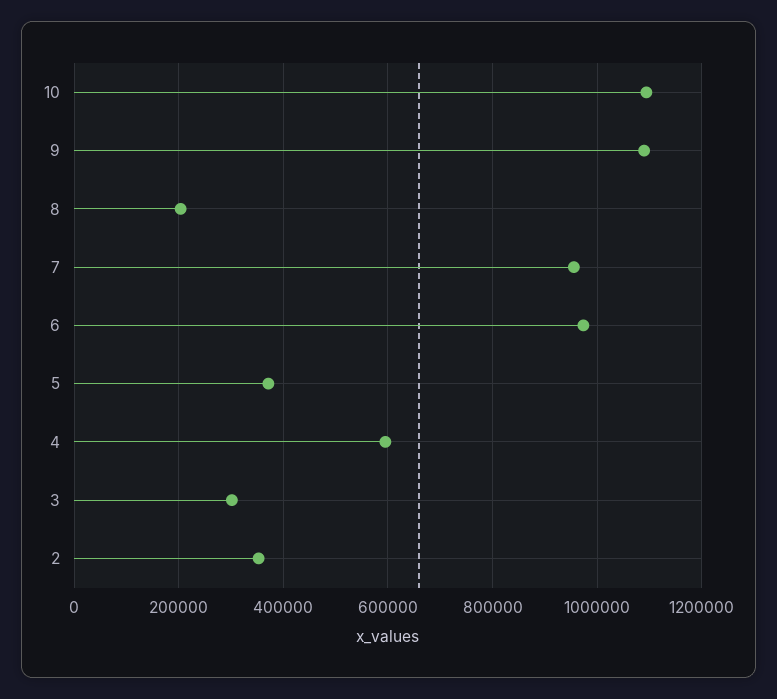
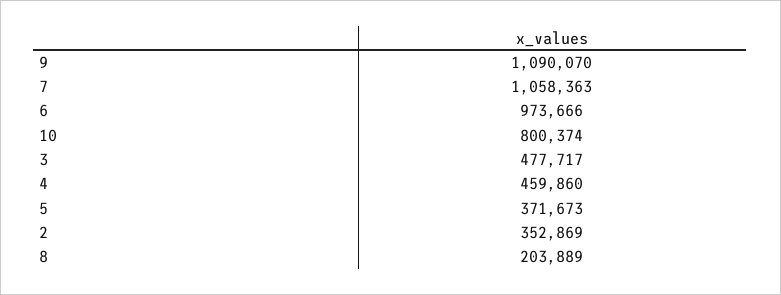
  {
-   "10": 1100000,
+   "10": 800374,
    "9": 1090070,
    "8": 203889,
-   "7": 960000,
+   "7": 1058363,
    "6": 973666,
    "5": 371673,
-   "4": 600000,
+   "4": 459860,
-   "3": 300000,
+   "3": 477717,
    "2": 352869
  }

